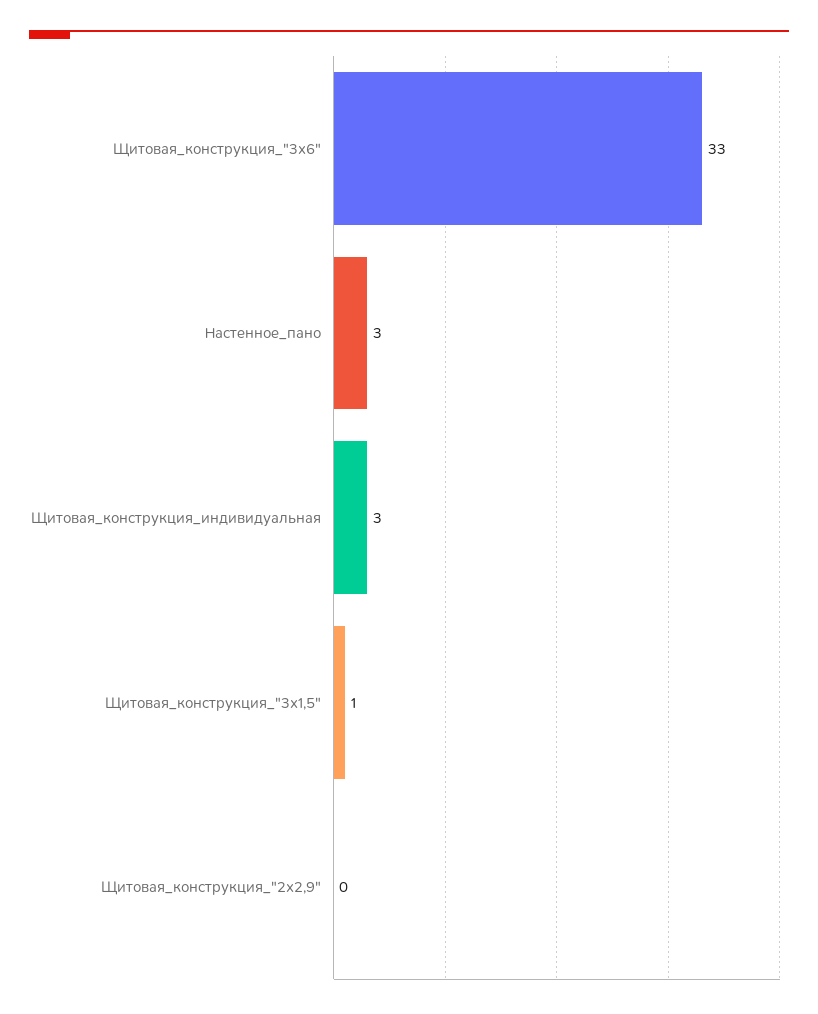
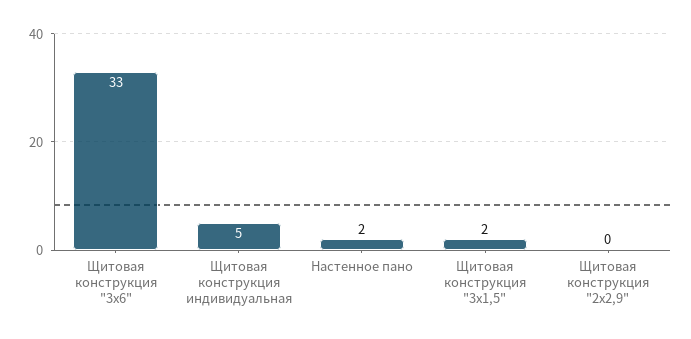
  {
    "Щитовая_конструкция_\"3х6\"": 33,
-   "Настенное_пано": 3,
+   "Настенное_пано": 2,
-   "Щитовая_конструкция_индивидуальная": 3,
+   "Щитовая_конструкция_индивидуальная": 5,
-   "Щитовая_конструкция_\"3х1,5\"": 1,
+   "Щитовая_конструкция_\"3х1,5\"": 2,
    "Щитовая_конструкция_\"2х2,9\"": 0
  }

